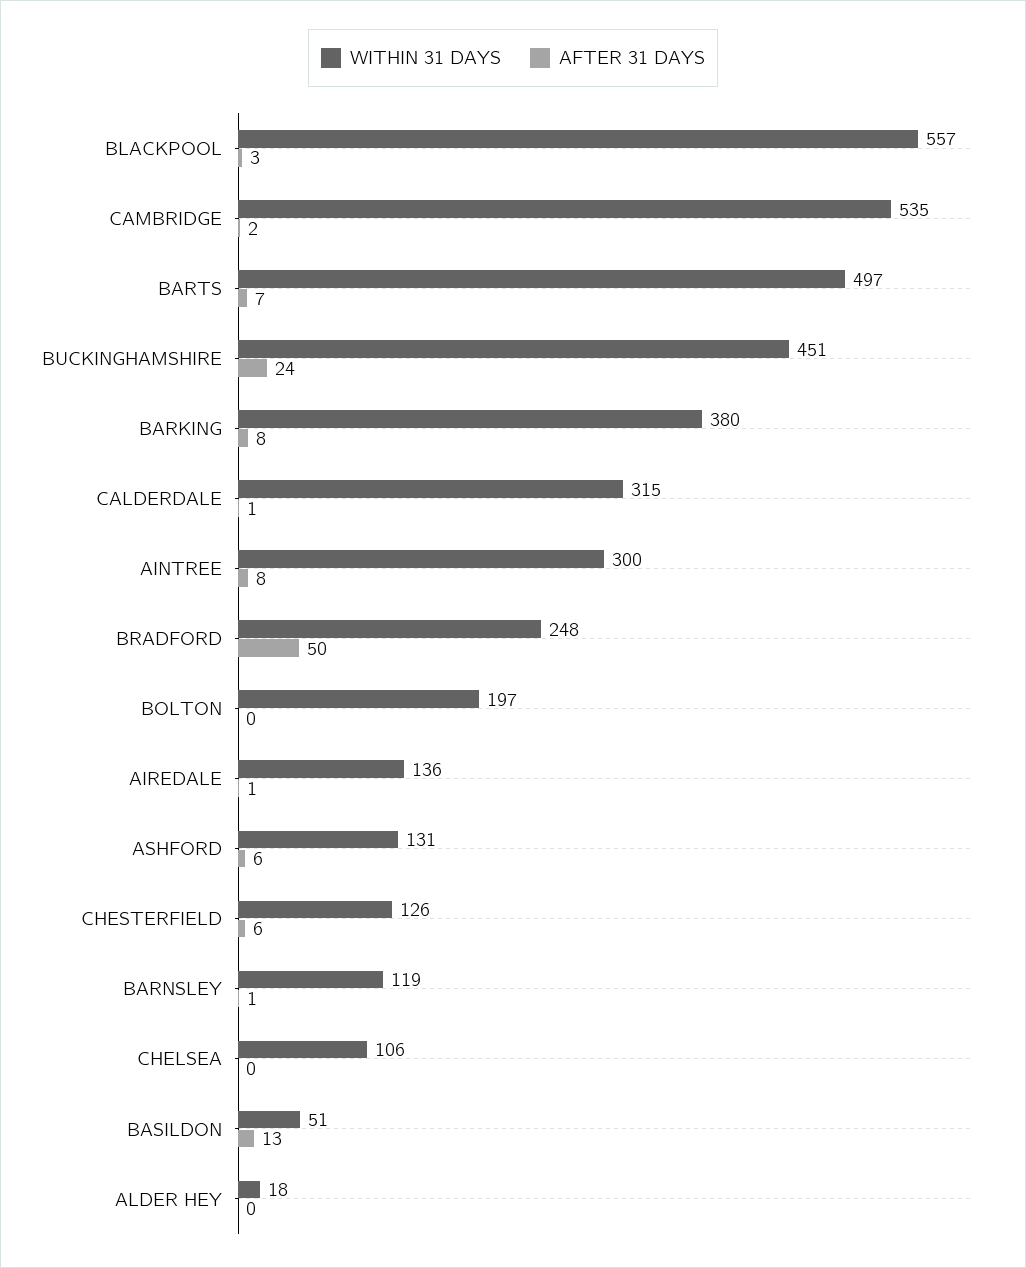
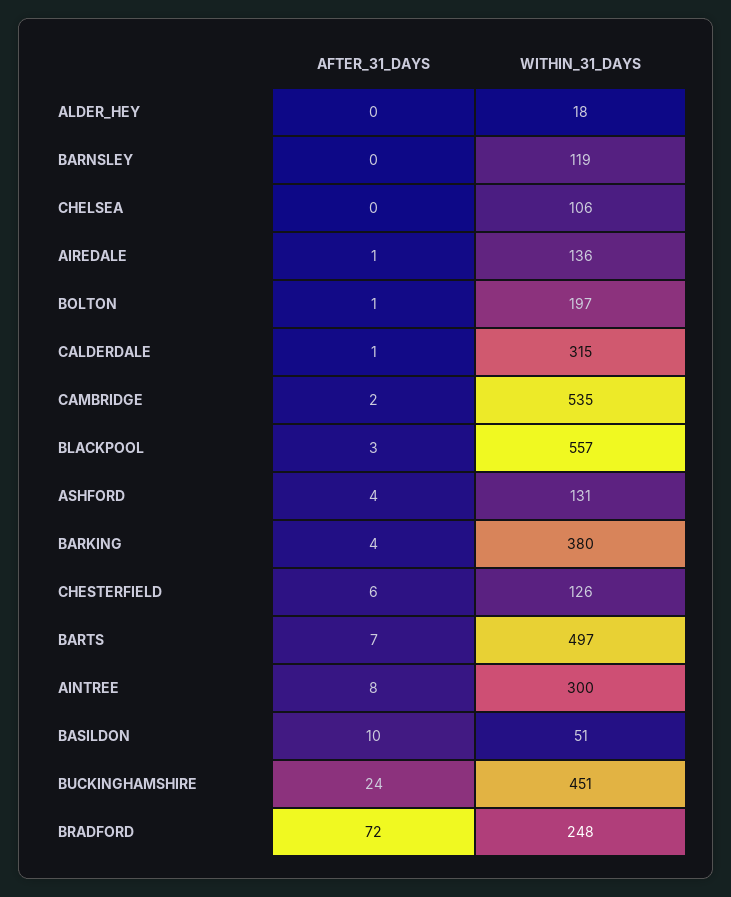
  {
    "WITHIN 31 DAYS": {
      "BLACKPOOL": 557,
      "CAMBRIDGE": 535,
      "BARTS": 497,
      "BUCKINGHAMSHIRE": 451,
      "BARKING": 380,
      "CALDERDALE": 315,
      "AINTREE": 300,
      "BRADFORD": 248,
      "BOLTON": 197,
      "AIREDALE": 136,
      "ASHFORD": 131,
      "CHESTERFIELD": 126,
      "BARNSLEY": 119,
      "CHELSEA": 106,
      "BASILDON": 51,
      "ALDER HEY": 18
    },
    "AFTER 31 DAYS": {
      "BLACKPOOL": 3,
      "CAMBRIDGE": 2,
      "BARTS": 7,
      "BUCKINGHAMSHIRE": 24,
-     "BARKING": 8,
+     "BARKING": 4,
      "CALDERDALE": 1,
      "AINTREE": 8,
-     "BRADFORD": 50,
+     "BRADFORD": 72,
-     "BOLTON": 0,
+     "BOLTON": 1,
      "AIREDALE": 1,
-     "ASHFORD": 6,
+     "ASHFORD": 4,
      "CHESTERFIELD": 6,
-     "BARNSLEY": 1,
+     "BARNSLEY": 0,
      "CHELSEA": 0,
-     "BASILDON": 13,
+     "BASILDON": 10,
      "ALDER HEY": 0
    }
  }

